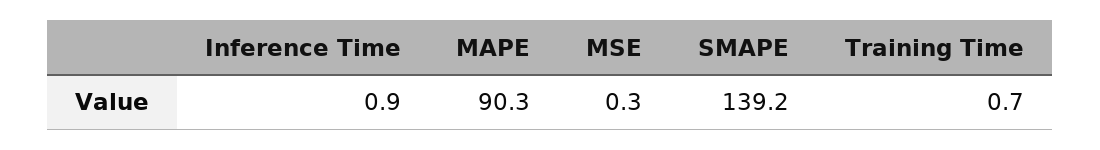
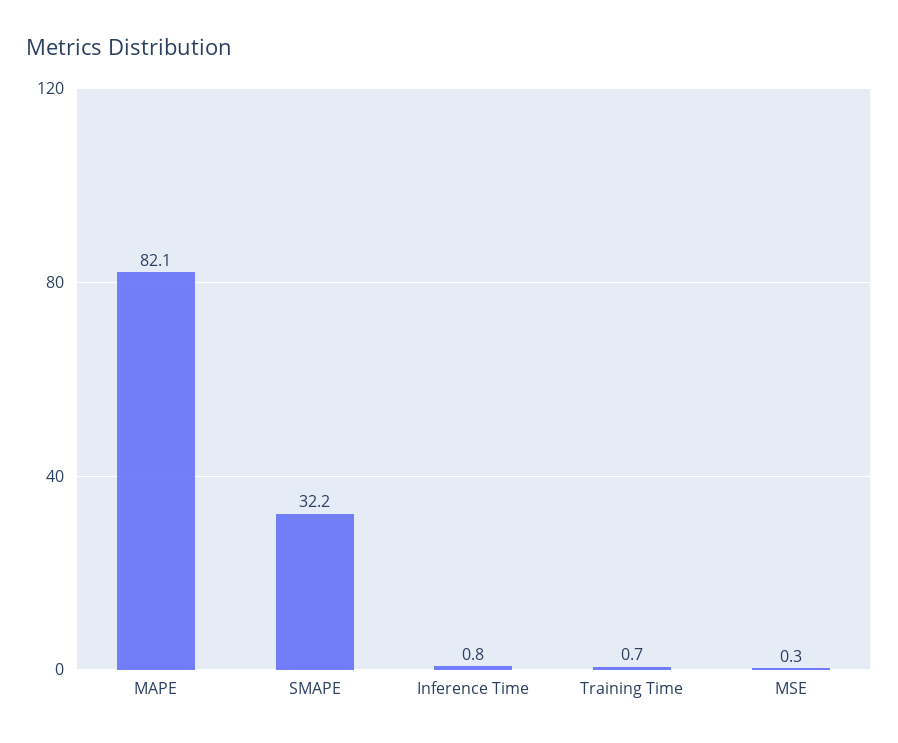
  {
-   "Inference Time": 0.9,
+   "Inference Time": 0.8,
-   "MAPE": 90.3,
+   "MAPE": 82.1,
    "MSE": 0.3,
-   "SMAPE": 139.2,
+   "SMAPE": 32.2,
    "Training Time": 0.7
  }

